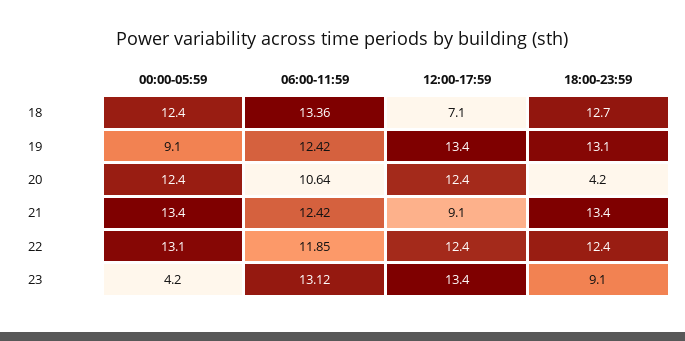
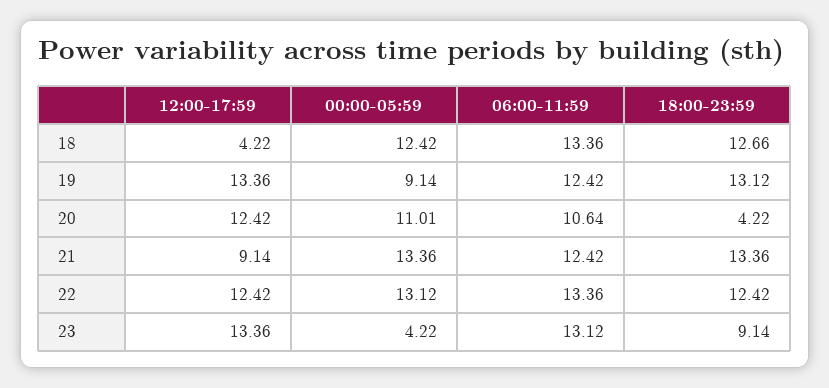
  {
    "00:00-05:59": {
      "18": 12.42,
      "19": 9.14,
-     "20": 12.4,
+     "20": 11.01,
      "21": 13.36,
      "22": 13.12,
      "23": 4.22
    },
    "06:00-11:59": {
      "18": 13.36,
      "19": 12.42,
      "20": 10.64,
      "21": 12.42,
-     "22": 11.85,
+     "22": 13.36,
      "23": 13.12
    },
    "12:00-17:59": {
-     "18": 7.1,
+     "18": 4.22,
      "19": 13.36,
      "20": 12.42,
      "21": 9.14,
      "22": 12.42,
      "23": 13.36
    },
    "18:00-23:59": {
      "18": 12.66,
      "19": 13.12,
      "20": 4.22,
      "21": 13.36,
      "22": 12.42,
      "23": 9.14
    }
  }

